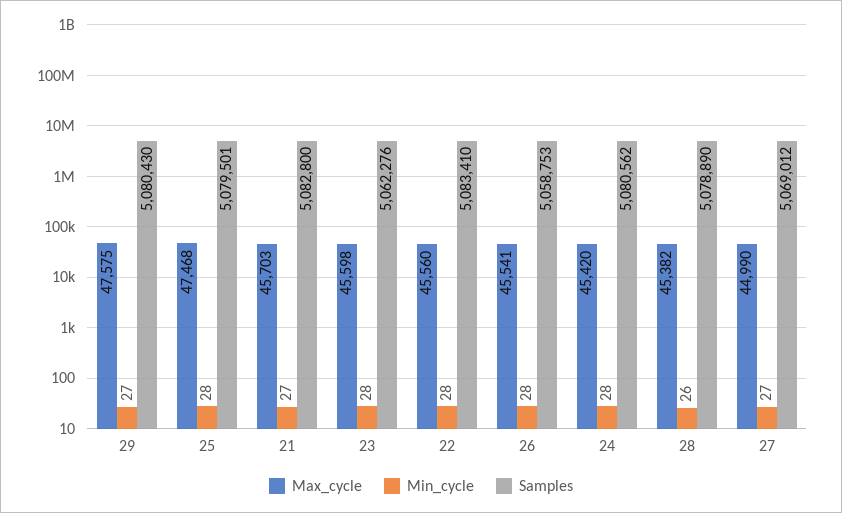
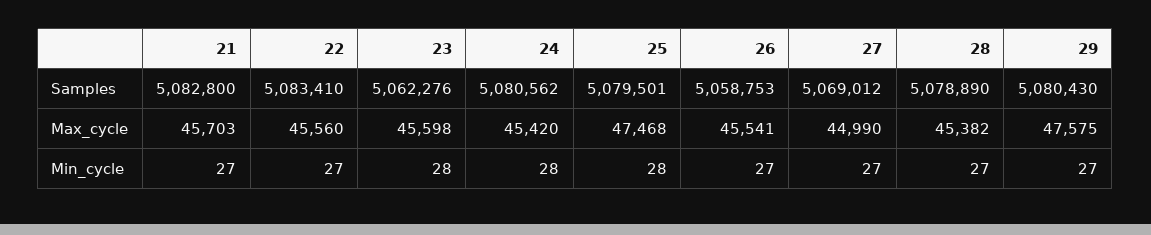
  {
    "Max_cycle": {
      "29": 47575,
      "25": 47468,
      "21": 45703,
      "23": 45598,
      "22": 45560,
      "26": 45541,
      "24": 45420,
      "28": 45382,
      "27": 44990
    },
    "Min_cycle": {
      "29": 27,
      "25": 28,
      "21": 27,
      "23": 28,
-     "22": 28,
+     "22": 27,
-     "26": 28,
+     "26": 27,
      "24": 28,
-     "28": 26,
+     "28": 27,
      "27": 27
    },
    "Samples": {
      "29": 5080430,
      "25": 5079501,
      "21": 5082800,
      "23": 5062276,
      "22": 5083410,
      "26": 5058753,
      "24": 5080562,
      "28": 5078890,
      "27": 5069012
    }
  }

